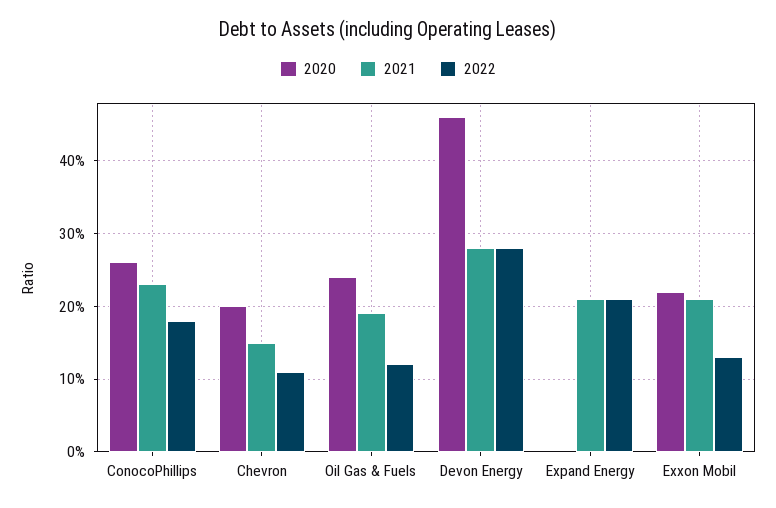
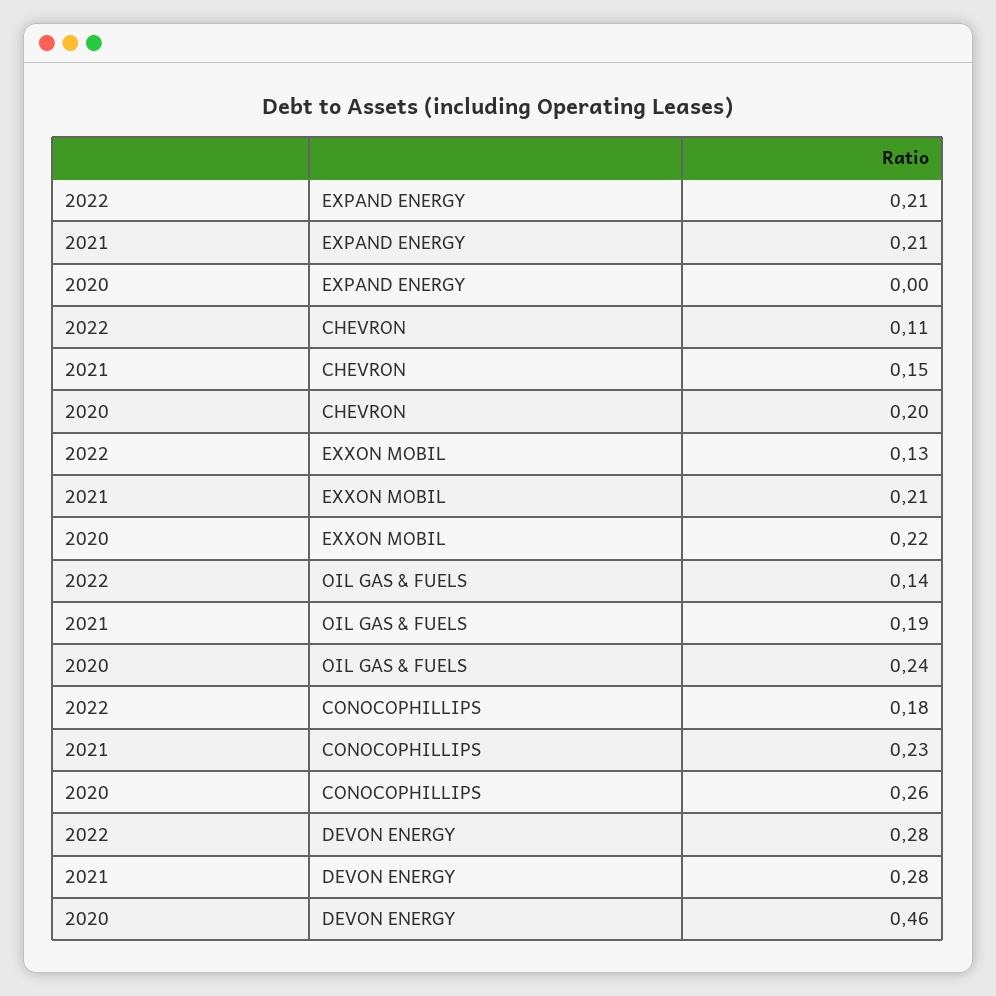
  {
    "2020": {
      "ConocoPhillips": 0.26,
      "Chevron": 0.2,
      "Oil Gas & Fuels": 0.24,
      "Devon Energy": 0.46,
      "Expand Energy": 0,
      "Exxon Mobil": 0.22
    },
    "2021": {
      "ConocoPhillips": 0.23,
      "Chevron": 0.15,
      "Oil Gas & Fuels": 0.19,
      "Devon Energy": 0.28,
      "Expand Energy": 0.21,
      "Exxon Mobil": 0.21
    },
    "2022": {
      "ConocoPhillips": 0.18,
      "Chevron": 0.11,
-     "Oil Gas & Fuels": 0.12,
+     "Oil Gas & Fuels": 0.14,
      "Devon Energy": 0.28,
      "Expand Energy": 0.21,
      "Exxon Mobil": 0.13
    }
  }

